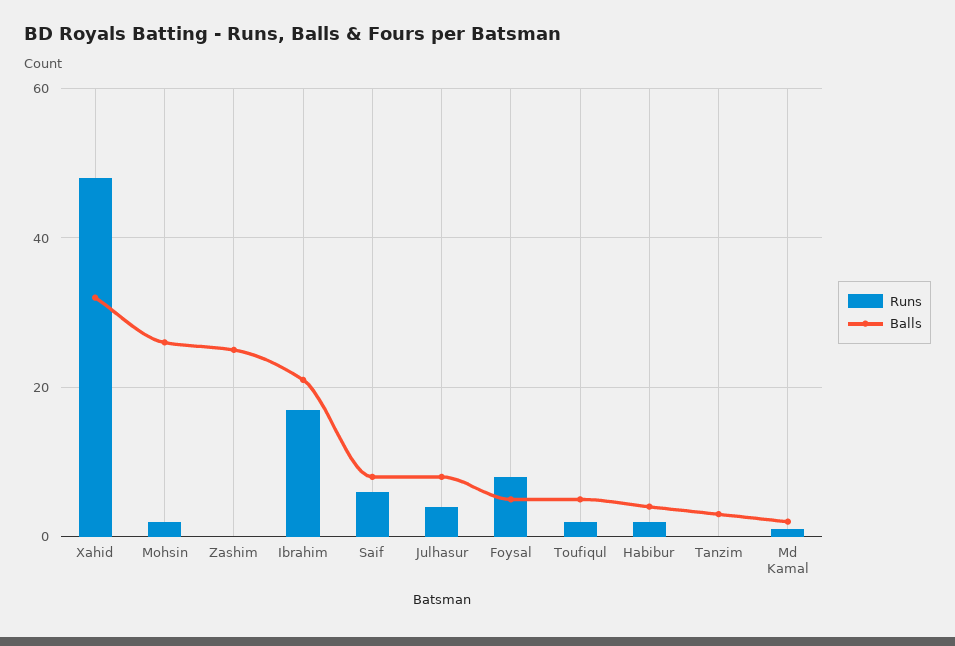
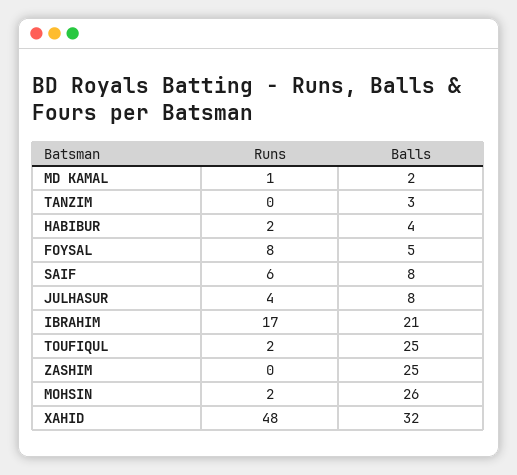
  {
    "Runs": {
      "Xahid": 48,
      "Mohsin": 2,
      "Zashim": 0,
      "Ibrahim": 17,
      "Saif": 6,
      "Julhasur": 4,
      "Foysal": 8,
      "Toufiqul": 2,
      "Habibur": 2,
      "Tanzim": 0,
      "Md Kamal": 1
    },
    "Balls": {
      "Xahid": 32,
      "Mohsin": 26,
      "Zashim": 25,
      "Ibrahim": 21,
      "Saif": 8,
      "Julhasur": 8,
      "Foysal": 5,
-     "Toufiqul": 5,
+     "Toufiqul": 25,
      "Habibur": 4,
      "Tanzim": 3,
      "Md Kamal": 2
    }
  }

